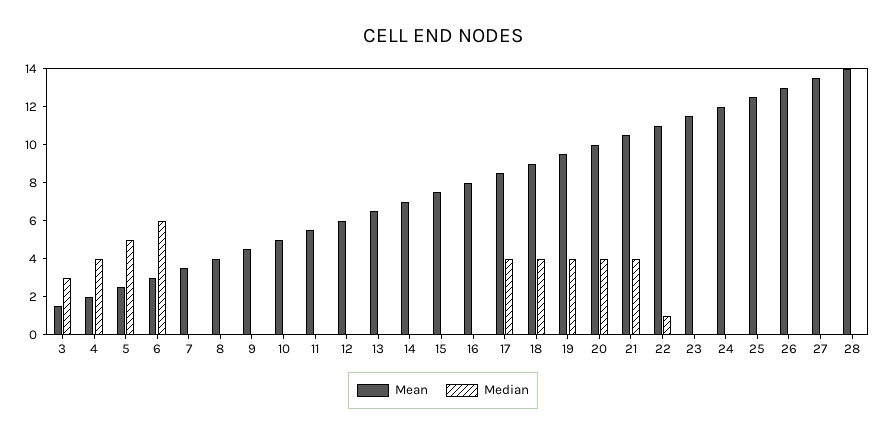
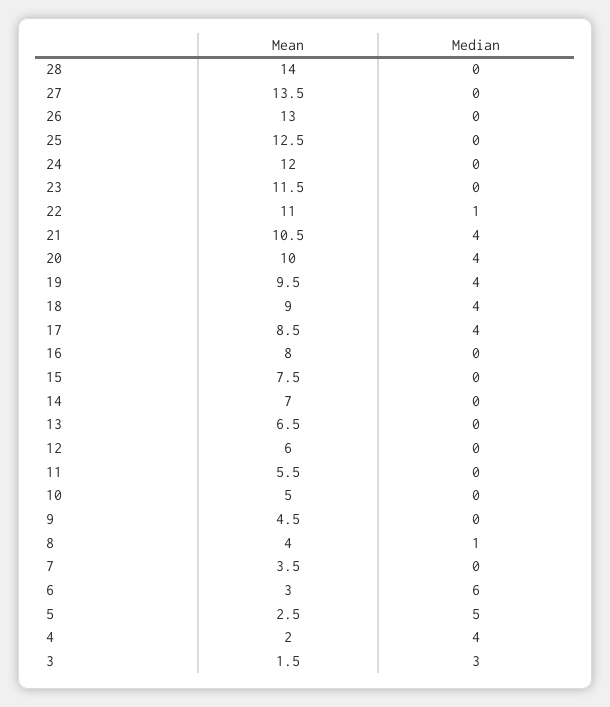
  {
    "Mean": {
      "3": 1.5,
      "4": 2,
      "5": 2.5,
      "6": 3,
      "7": 3.5,
      "8": 4,
      "9": 4.5,
      "10": 5,
      "11": 5.5,
      "12": 6,
      "13": 6.5,
      "14": 7,
      "15": 7.5,
      "16": 8,
      "17": 8.5,
      "18": 9,
      "19": 9.5,
      "20": 10,
      "21": 10.5,
      "22": 11,
      "23": 11.5,
      "24": 12,
      "25": 12.5,
      "26": 13,
      "27": 13.5,
      "28": 14
    },
    "Median": {
      "3": 3,
      "4": 4,
      "5": 5,
      "6": 6,
      "7": 0,
-     "8": 0,
+     "8": 1,
      "9": 0,
      "10": 0,
      "11": 0,
      "12": 0,
      "13": 0,
      "14": 0,
      "15": 0,
      "16": 0,
      "17": 4,
      "18": 4,
      "19": 4,
      "20": 4,
      "21": 4,
      "22": 1,
      "23": 0,
      "24": 0,
      "25": 0,
      "26": 0,
      "27": 0,
      "28": 0
    }
  }

